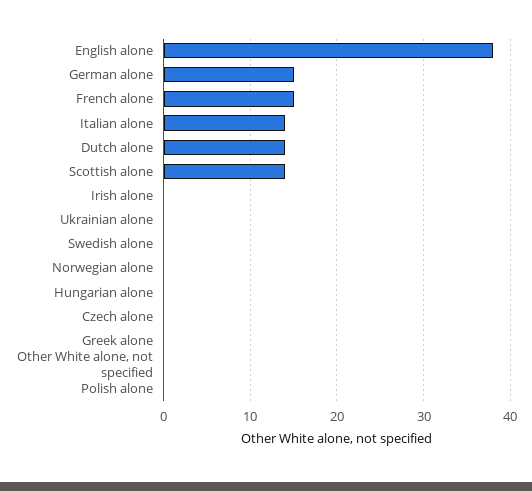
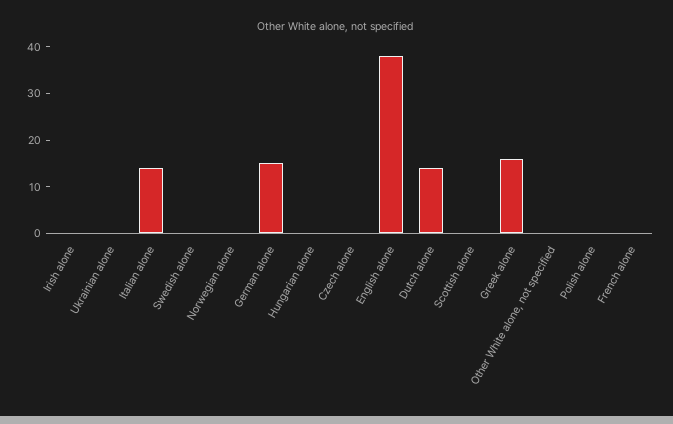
  {
    "English alone": 38,
    "German alone": 15,
-   "French alone": 15,
+   "French alone": 0,
    "Italian alone": 14,
    "Dutch alone": 14,
-   "Scottish alone": 14,
+   "Scottish alone": 0,
    "Irish alone": 0,
    "Ukrainian alone": 0,
    "Swedish alone": 0,
    "Norwegian alone": 0,
    "Hungarian alone": 0,
    "Czech alone": 0,
-   "Greek alone": 0,
+   "Greek alone": 15,
    "Other White alone, not specified": 0,
    "Polish alone": 0
  }

